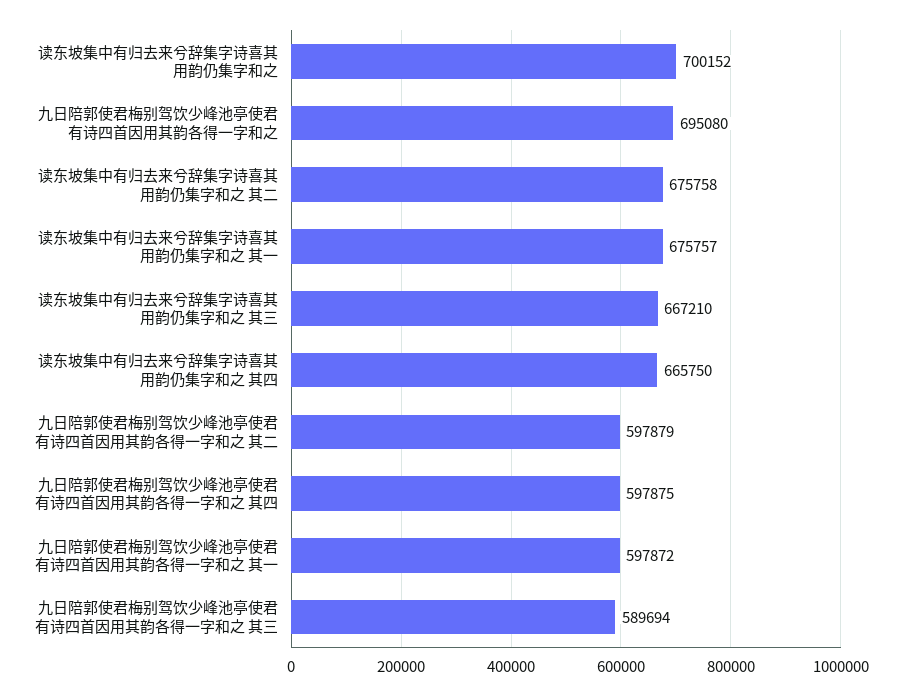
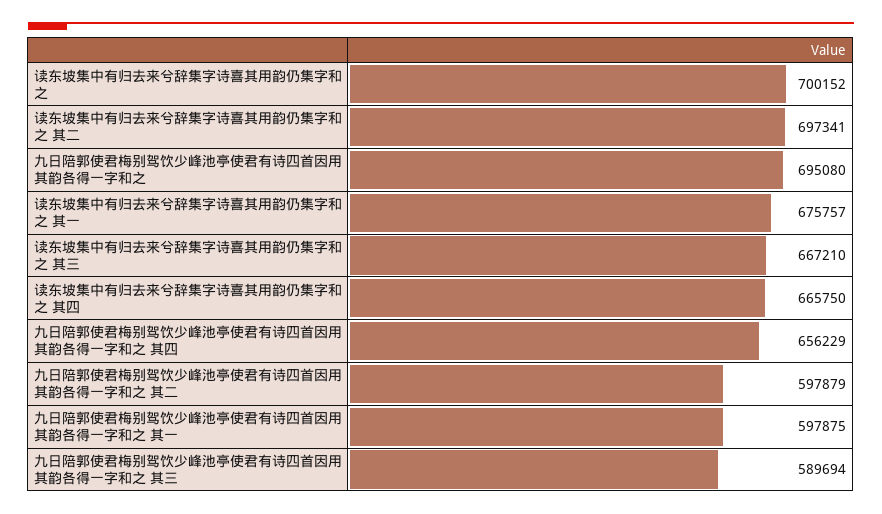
  {
    "读东坡集中有归去来兮辞集字诗喜其用韵仍集字和之": 700152,
    "九日陪郭使君梅别驾饮少峰池亭使君有诗四首因用其韵各得一字和之": 695080,
-   "读东坡集中有归去来兮辞集字诗喜其用韵仍集字和之 其二": 675758,
+   "读东坡集中有归去来兮辞集字诗喜其用韵仍集字和之 其二": 697341,
    "读东坡集中有归去来兮辞集字诗喜其用韵仍集字和之 其一": 675757,
    "读东坡集中有归去来兮辞集字诗喜其用韵仍集字和之 其三": 667210,
    "读东坡集中有归去来兮辞集字诗喜其用韵仍集字和之 其四": 665750,
    "九日陪郭使君梅别驾饮少峰池亭使君有诗四首因用其韵各得一字和之 其二": 597879,
-   "九日陪郭使君梅别驾饮少峰池亭使君有诗四首因用其韵各得一字和之 其四": 597875,
+   "九日陪郭使君梅别驾饮少峰池亭使君有诗四首因用其韵各得一字和之 其四": 656229,
-   "九日陪郭使君梅别驾饮少峰池亭使君有诗四首因用其韵各得一字和之 其一": 597872,
+   "九日陪郭使君梅别驾饮少峰池亭使君有诗四首因用其韵各得一字和之 其一": 597875,
    "九日陪郭使君梅别驾饮少峰池亭使君有诗四首因用其韵各得一字和之 其三": 589694
  }

